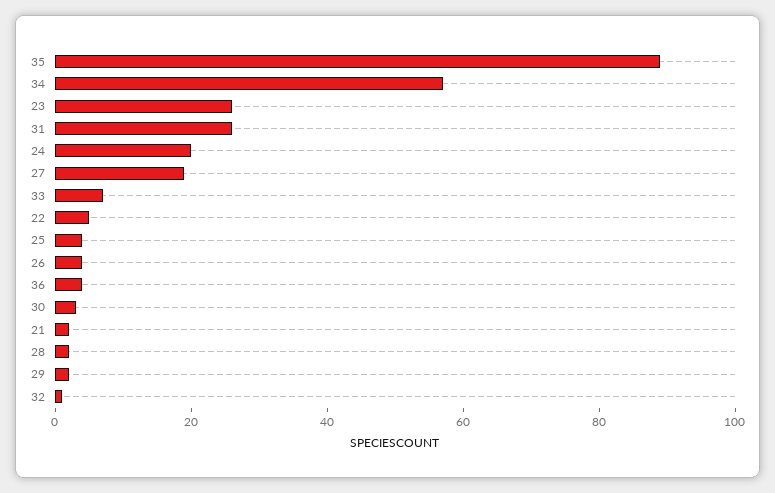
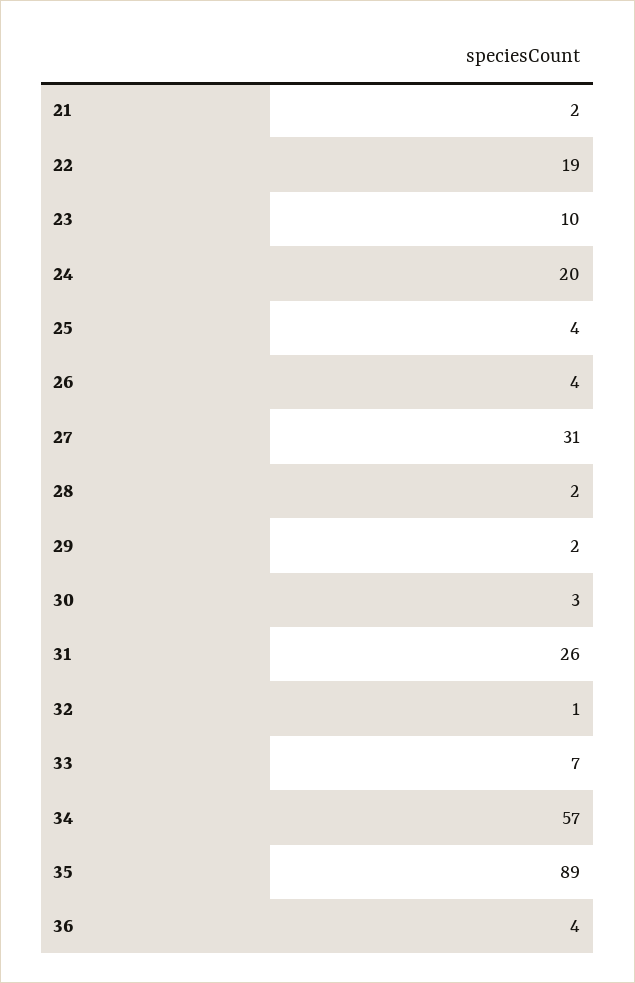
  {
    "35": 89,
    "34": 57,
-   "23": 25,
+   "23": 10,
    "31": 26,
    "24": 20,
-   "27": 20,
+   "27": 31,
    "33": 7,
-   "22": 5,
+   "22": 19,
    "25": 4,
    "26": 4,
    "36": 4,
    "30": 3,
    "21": 2,
    "28": 2,
    "29": 2,
    "32": 1
  }

